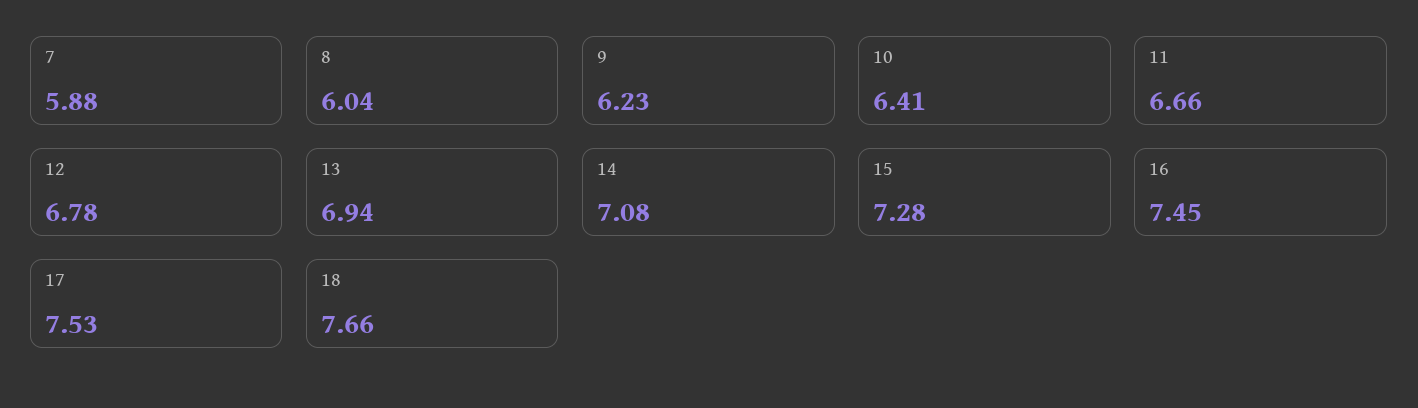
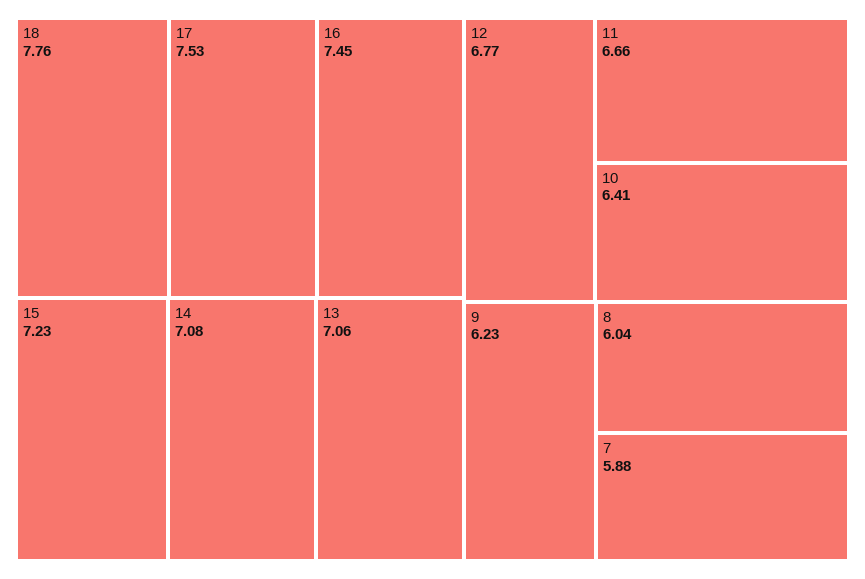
  {
    "7": 5.88,
    "8": 6.04,
    "9": 6.23,
    "10": 6.41,
    "11": 6.66,
-   "12": 6.78,
+   "12": 6.77,
-   "13": 6.94,
+   "13": 7.06,
    "14": 7.08,
-   "15": 7.28,
+   "15": 7.23,
    "16": 7.45,
    "17": 7.53,
-   "18": 7.66
+   "18": 7.76
  }

